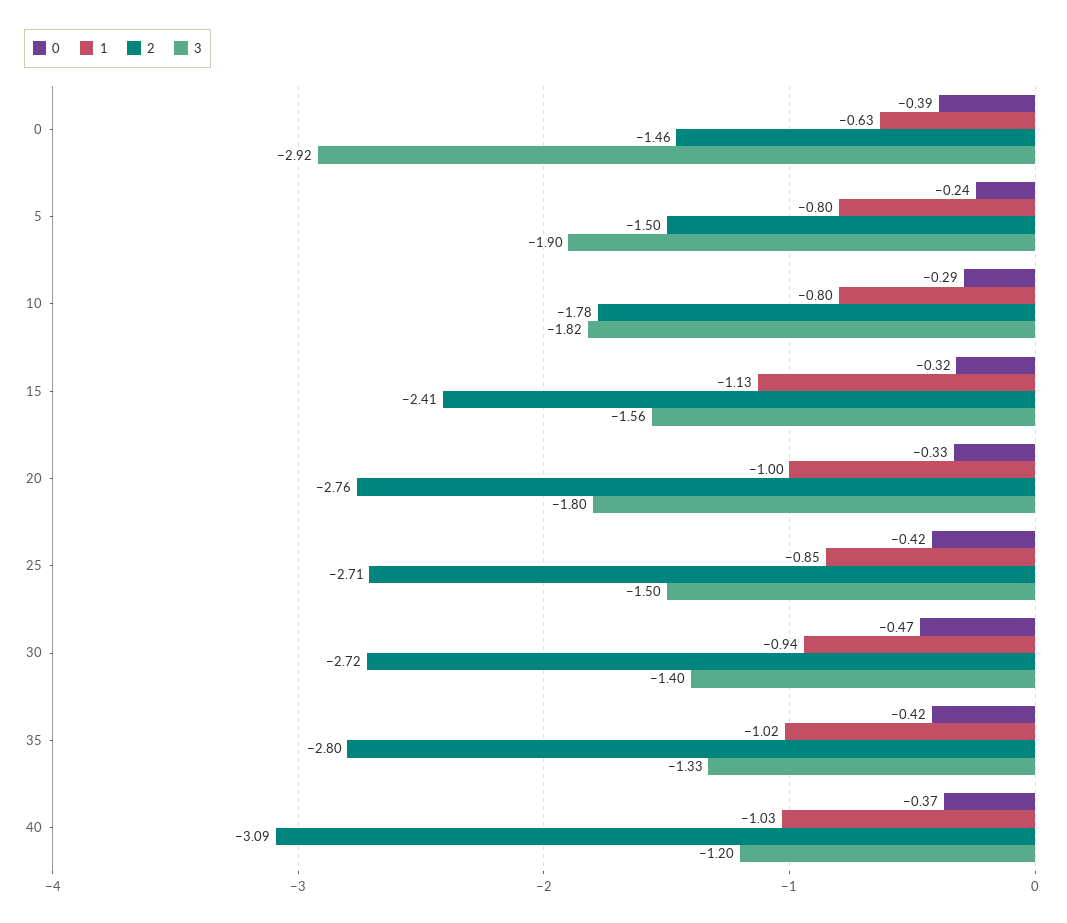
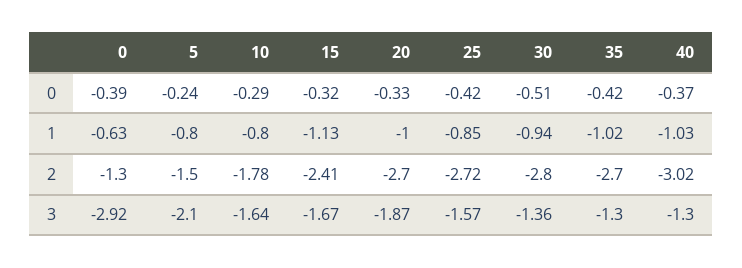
  {
    "0": {
      "0": -0.39,
      "5": -0.24,
      "10": -0.29,
      "15": -0.32,
      "20": -0.33,
      "25": -0.42,
-     "30": -0.47,
+     "30": -0.51,
      "35": -0.42,
      "40": -0.37
    },
    "1": {
      "0": -0.63,
      "5": -0.8,
      "10": -0.8,
      "15": -1.13,
      "20": -1,
      "25": -0.85,
      "30": -0.94,
      "35": -1.02,
      "40": -1.03
    },
    "2": {
-     "0": -1.46,
+     "0": -1.3,
      "5": -1.5,
      "10": -1.78,
      "15": -2.41,
-     "20": -2.76,
+     "20": -2.7,
-     "25": -2.71,
+     "25": -2.72,
-     "30": -2.72,
+     "30": -2.8,
-     "35": -2.8,
+     "35": -2.7,
-     "40": -3.09
+     "40": -3.02
    },
    "3": {
      "0": -2.92,
-     "5": -1.9,
+     "5": -2.1,
-     "10": -1.82,
+     "10": -1.64,
-     "15": -1.56,
+     "15": -1.67,
-     "20": -1.8,
+     "20": -1.87,
-     "25": -1.5,
+     "25": -1.57,
-     "30": -1.4,
+     "30": -1.36,
-     "35": -1.33,
+     "35": -1.3,
-     "40": -1.2
+     "40": -1.3
    }
  }

